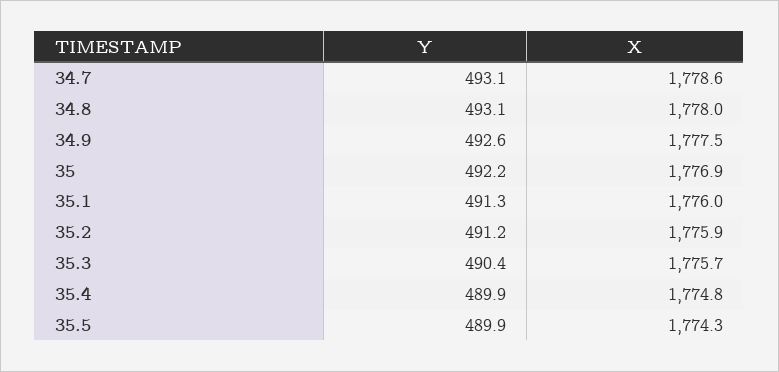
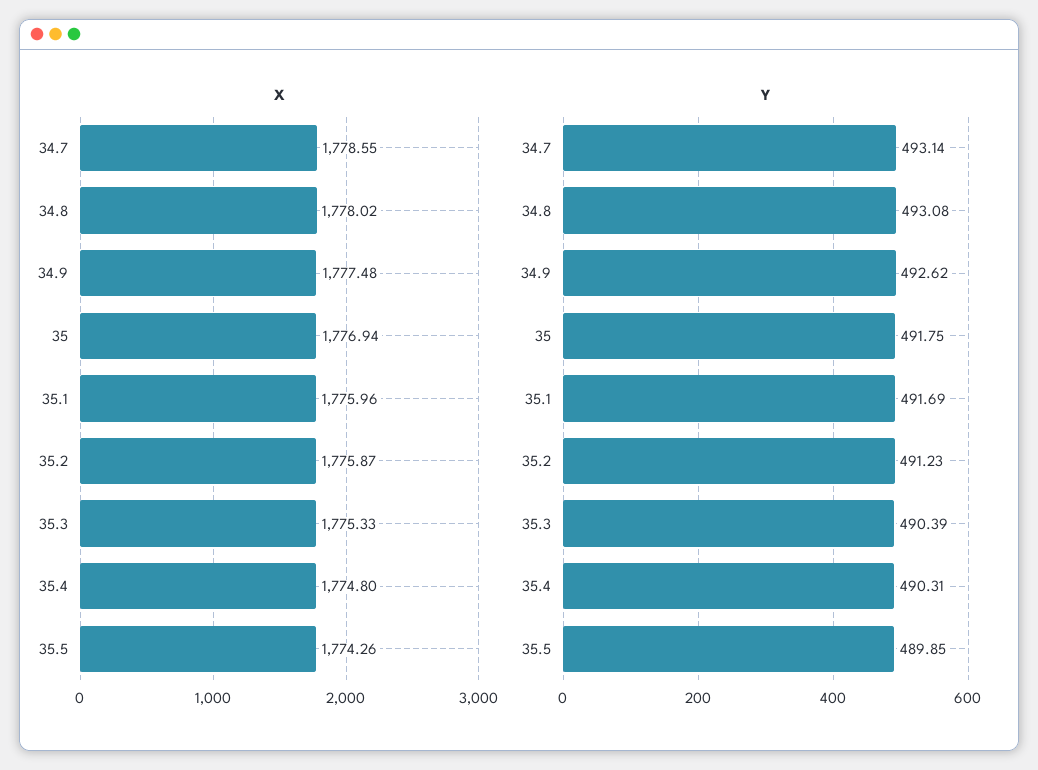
  {
    "Y": {
      "34.7": 493.14,
      "34.8": 493.08,
      "34.9": 492.62,
-     "35": 492.2,
+     "35": 491.75,
-     "35.1": 491.3,
+     "35.1": 491.69,
      "35.2": 491.23,
      "35.3": 490.39,
-     "35.4": 489.9,
+     "35.4": 490.31,
      "35.5": 489.85
    },
    "X": {
      "34.7": 1778.55,
      "34.8": 1778.02,
      "34.9": 1777.48,
      "35": 1776.94,
      "35.1": 1775.96,
      "35.2": 1775.87,
-     "35.3": 1775.7,
+     "35.3": 1775.33,
      "35.4": 1774.8,
      "35.5": 1774.26
    }
  }

